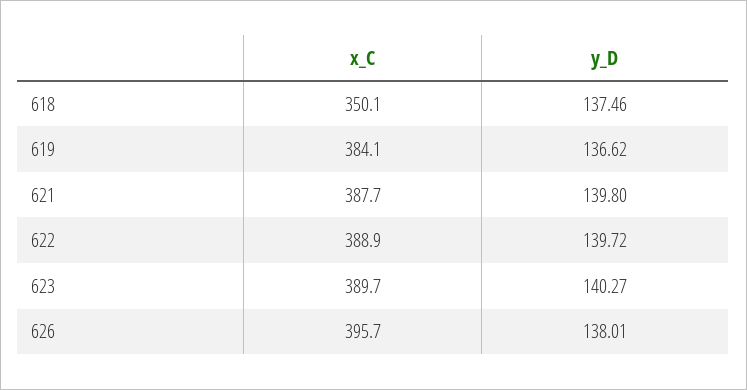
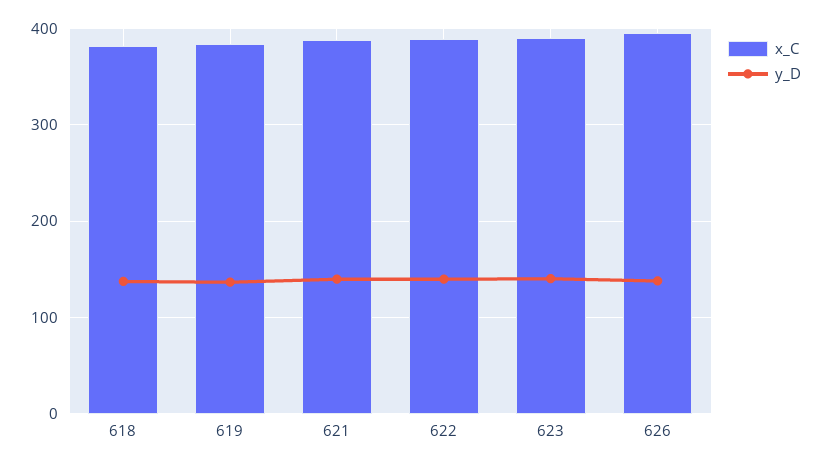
  {
    "x_C": {
-     "618": 350.1,
+     "618": 380,
      "619": 384.1,
      "621": 387.7,
      "622": 388.9,
      "623": 389.7,
      "626": 395.7
    },
    "y_D": {
      "618": 137.46,
      "619": 136.62,
      "621": 139.8,
      "622": 139.72,
      "623": 140.27,
      "626": 138.01
    }
  }

